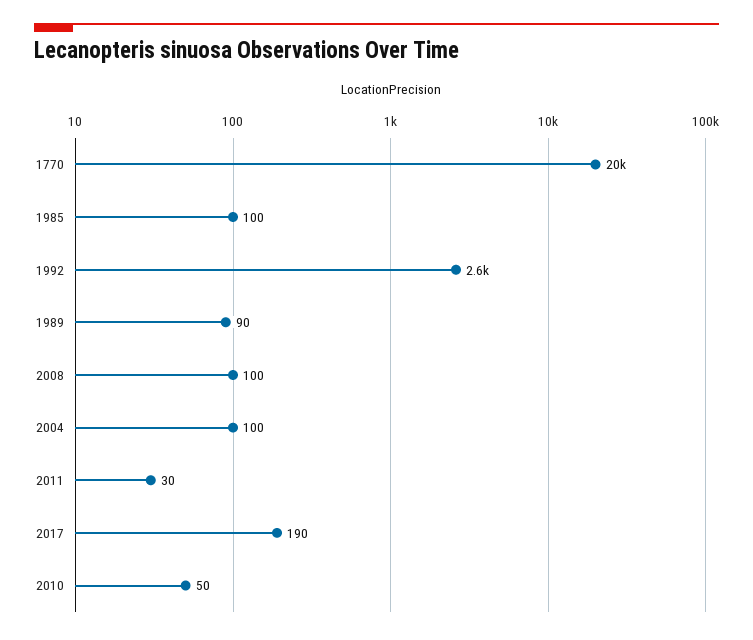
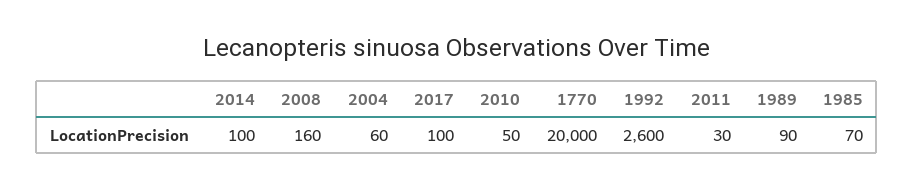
  {
    "1770": 20000,
-   "1985": 100,
+   "1985": 70,
    "1992": 2600,
    "1989": 90,
-   "2008": 100,
+   "2008": 160,
-   "2004": 100,
+   "2004": 60,
    "2011": 30,
-   "2017": 190,
+   "2017": 100,
-   "2010": 50
+   "2010": 50,
+   "2014": 100
  }

